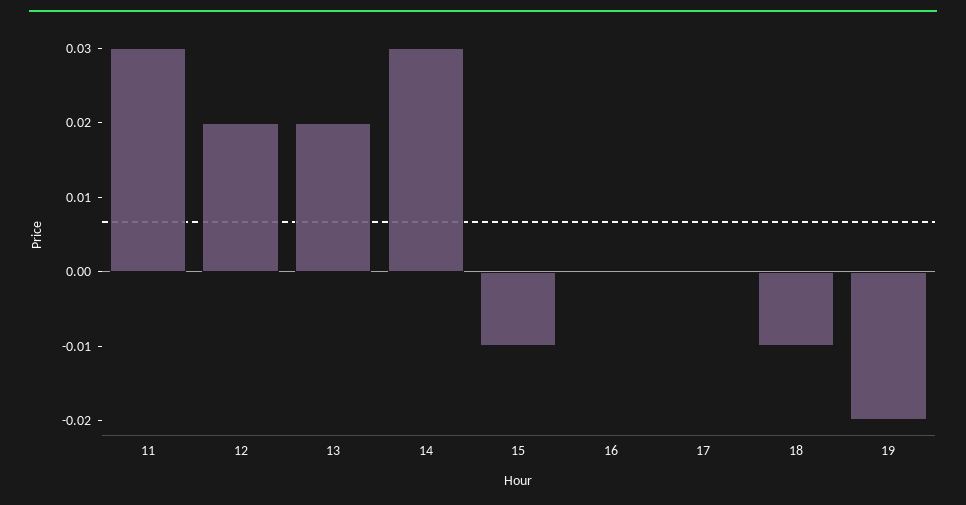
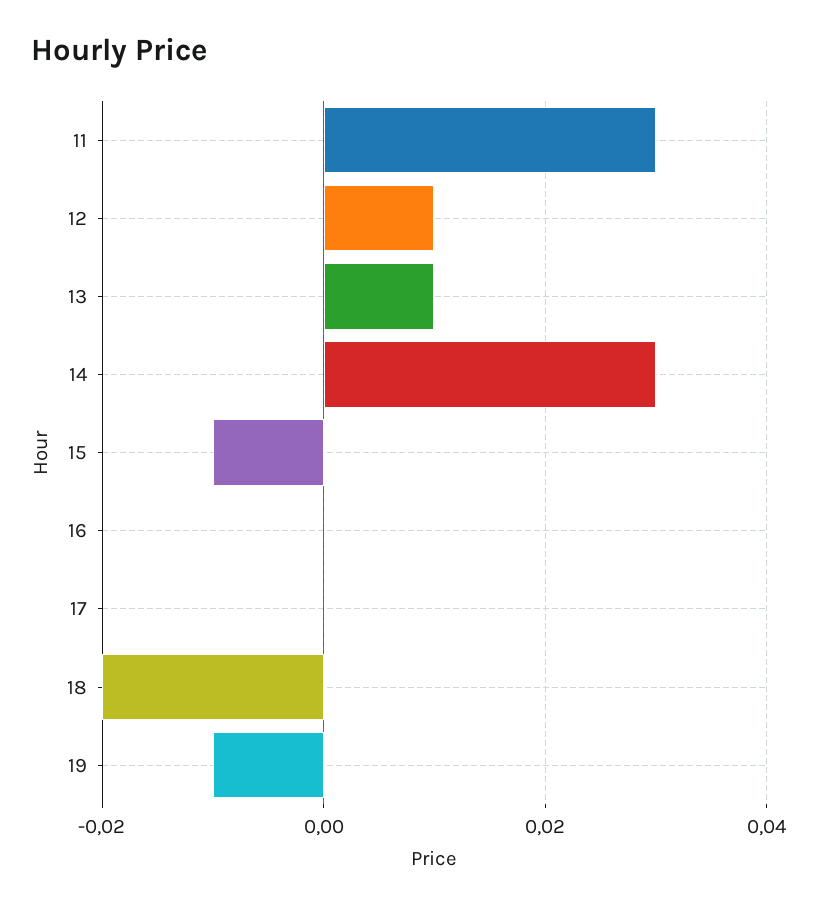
  {
    "11": 0.03,
-   "12": 0.02,
+   "12": 0.01,
-   "13": 0.02,
+   "13": 0.01,
    "14": 0.03,
    "15": -0.01,
    "16": 0,
    "17": 0,
-   "18": -0.01,
+   "18": -0.02,
-   "19": -0.02
+   "19": -0.01
  }

